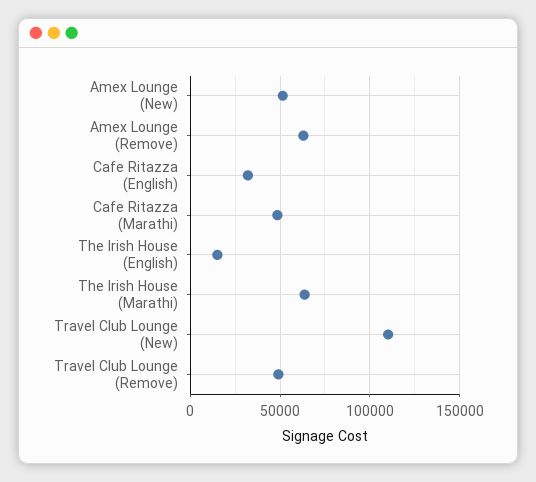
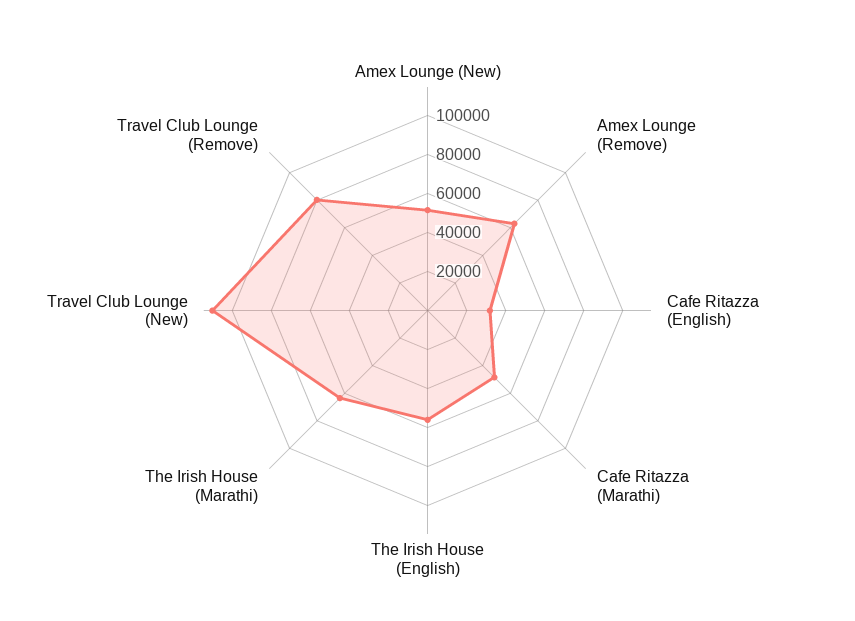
  {
    "Amex Lounge (New)": 50000,
    "Amex Lounge (Remove)": 65000,
    "Cafe Ritazza (English)": 30000,
    "Cafe Ritazza (Marathi)": 50000,
-   "The Irish House (English)": 15000,
+   "The Irish House (English)": 55000,
    "The Irish House (Marathi)": 65000,
    "Travel Club Lounge (New)": 110000,
-   "Travel Club Lounge (Remove)": 50000
+   "Travel Club Lounge (Remove)": 80000
  }

